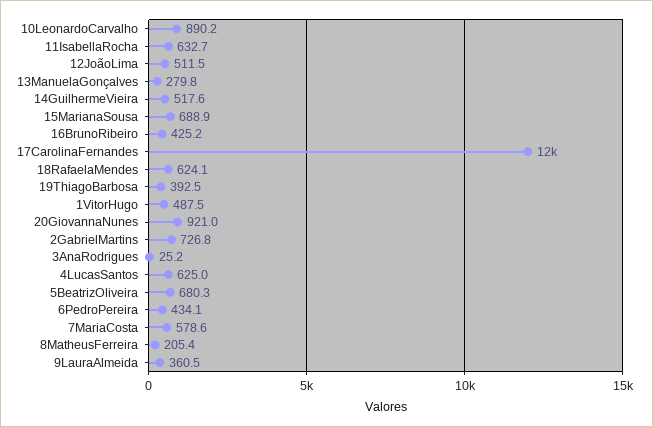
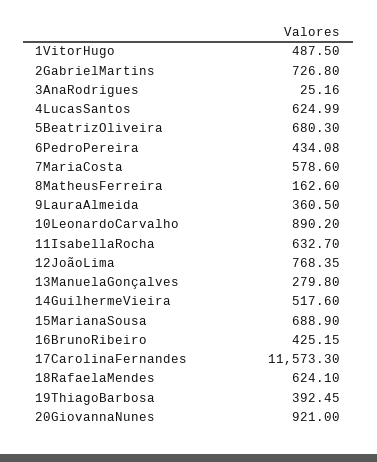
  {
    "10LeonardoCarvalho": 890.2,
    "11IsabellaRocha": 632.7,
-   "12JoãoLima": 511.5,
+   "12JoãoLima": 768.35,
    "13ManuelaGonçalves": 279.8,
    "14GuilhermeVieira": 517.6,
    "15MarianaSousa": 688.9,
    "16BrunoRibeiro": 425.15,
    "17CarolinaFernandes": 11573.3,
    "18RafaelaMendes": 624.1,
    "19ThiagoBarbosa": 392.45,
    "1VitorHugo": 487.5,
    "20GiovannaNunes": 921,
    "2GabrielMartins": 726.8,
    "3AnaRodrigues": 25.16,
    "4LucasSantos": 624.99,
    "5BeatrizOliveira": 680.3,
    "6PedroPereira": 434.08,
    "7MariaCosta": 578.6,
-   "8MatheusFerreira": 205.4,
+   "8MatheusFerreira": 162.6,
    "9LauraAlmeida": 360.5
  }

